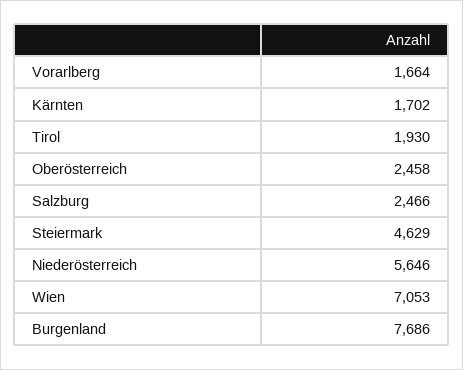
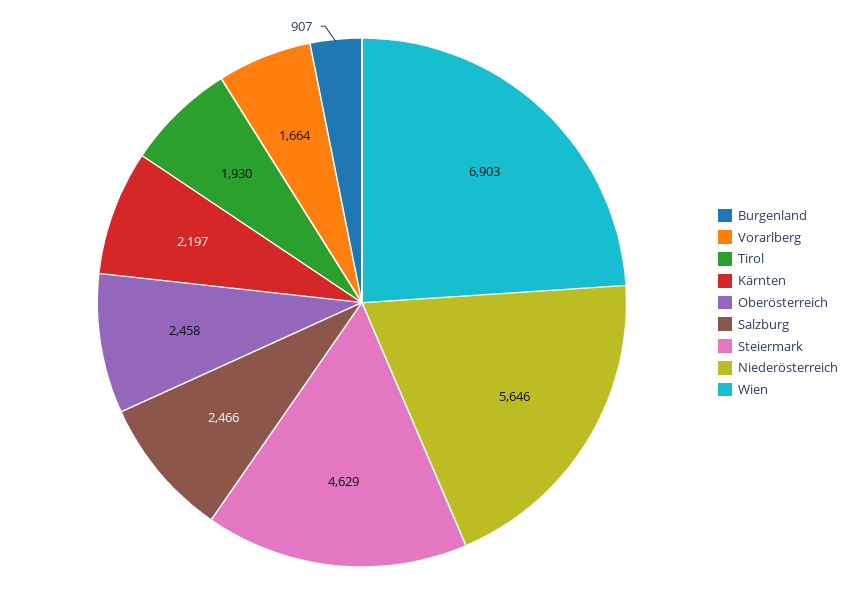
  {
    "Vorarlberg": 1664,
-   "Kärnten": 1702,
+   "Kärnten": 2197,
    "Tirol": 1930,
    "Oberösterreich": 2458,
    "Salzburg": 2466,
    "Steiermark": 4629,
    "Niederösterreich": 5646,
-   "Wien": 7053,
+   "Wien": 6903,
-   "Burgenland": 7686
+   "Burgenland": 907
  }

